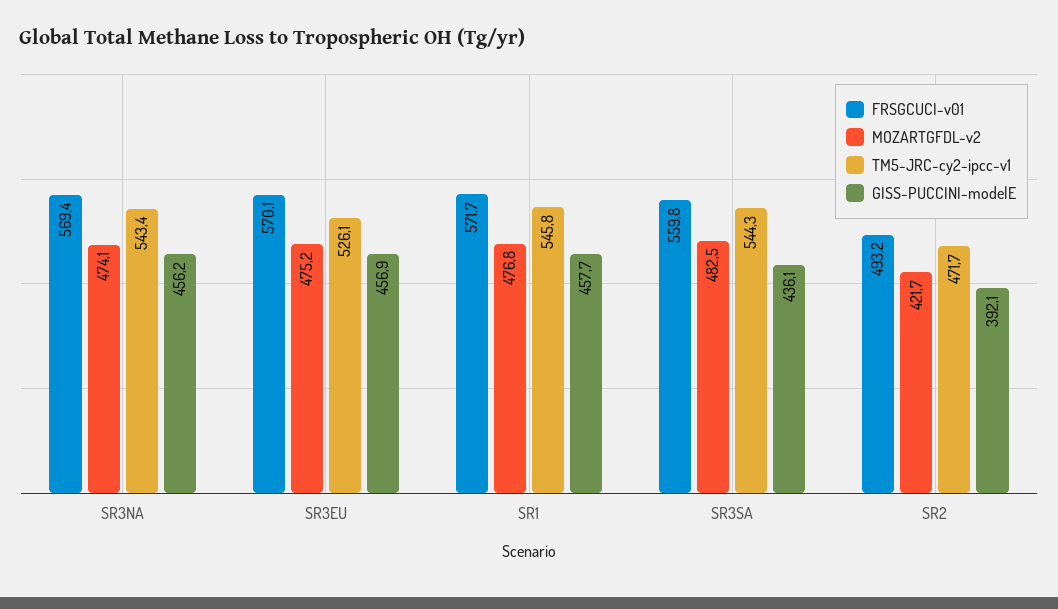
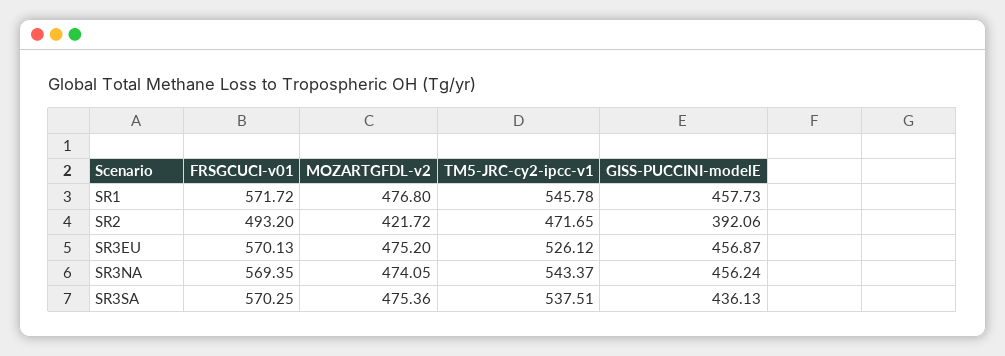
  {
    "FRSGCUCI-v01": {
      "SR3NA": 569.35,
      "SR3EU": 570.13,
      "SR1": 571.72,
-     "SR3SA": 559.8,
+     "SR3SA": 570.25,
      "SR2": 493.2
    },
    "MOZARTGFDL-v2": {
      "SR3NA": 474.05,
      "SR3EU": 475.2,
      "SR1": 476.8,
-     "SR3SA": 482.5,
+     "SR3SA": 475.36,
      "SR2": 421.72
    },
    "TM5-JRC-cy2-ipcc-v1": {
      "SR3NA": 543.37,
      "SR3EU": 526.12,
      "SR1": 545.78,
-     "SR3SA": 544.3,
+     "SR3SA": 537.51,
      "SR2": 471.65
    },
    "GISS-PUCCINI-modelE": {
      "SR3NA": 456.24,
      "SR3EU": 456.87,
      "SR1": 457.73,
      "SR3SA": 436.13,
      "SR2": 392.06
    }
  }

